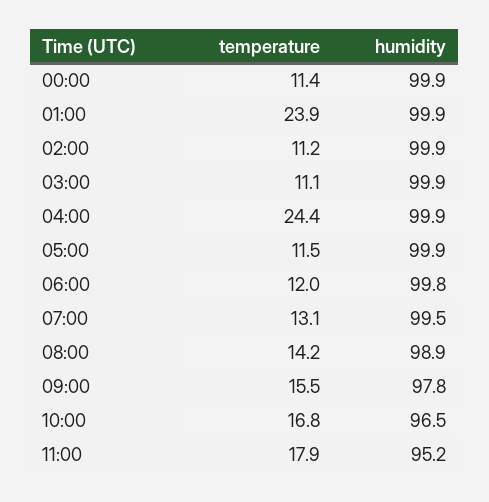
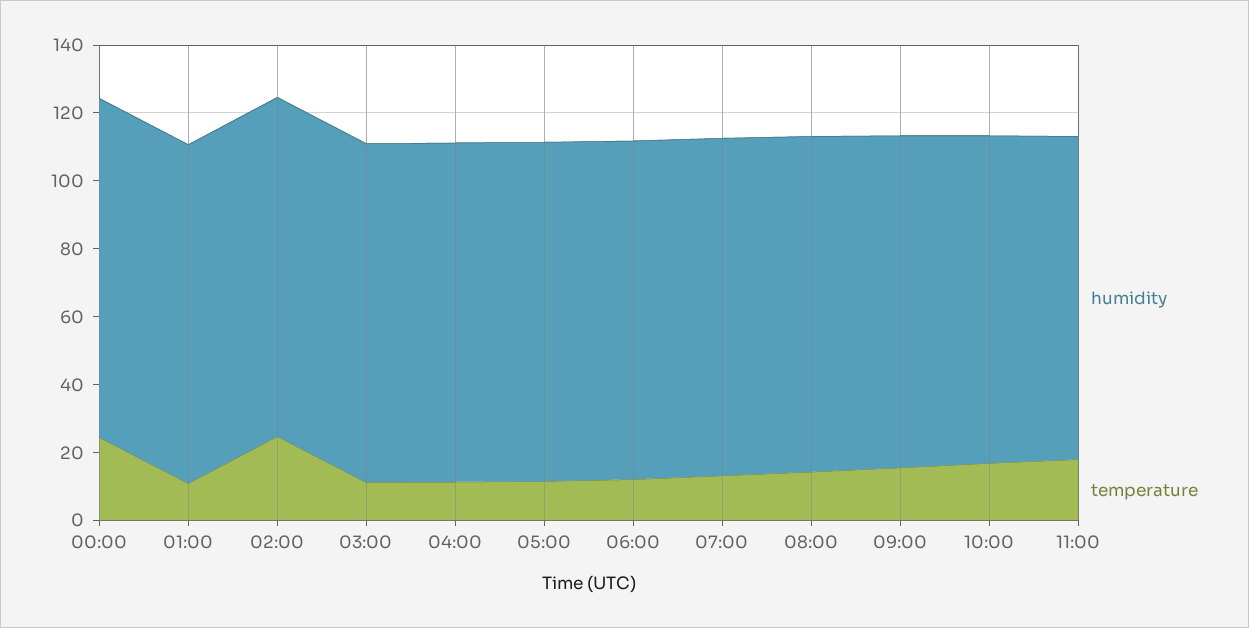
  {
    "temperature": {
-     "00:00": 11.4,
+     "00:00": 25,
-     "01:00": 23.9,
+     "01:00": 10,
-     "02:00": 11.2,
+     "02:00": 25,
      "03:00": 11.1,
-     "04:00": 24.4,
+     "04:00": 10,
      "05:00": 11.5,
      "06:00": 12,
      "07:00": 13.1,
      "08:00": 14.2,
      "09:00": 15.5,
      "10:00": 16.8,
      "11:00": 17.9
    },
    "humidity": {
      "00:00": 99.9,
      "01:00": 99.9,
      "02:00": 99.9,
      "03:00": 99.9,
      "04:00": 99.9,
      "05:00": 99.9,
      "06:00": 99.8,
      "07:00": 99.5,
      "08:00": 98.9,
      "09:00": 97.8,
      "10:00": 96.5,
      "11:00": 95.2
    }
  }

